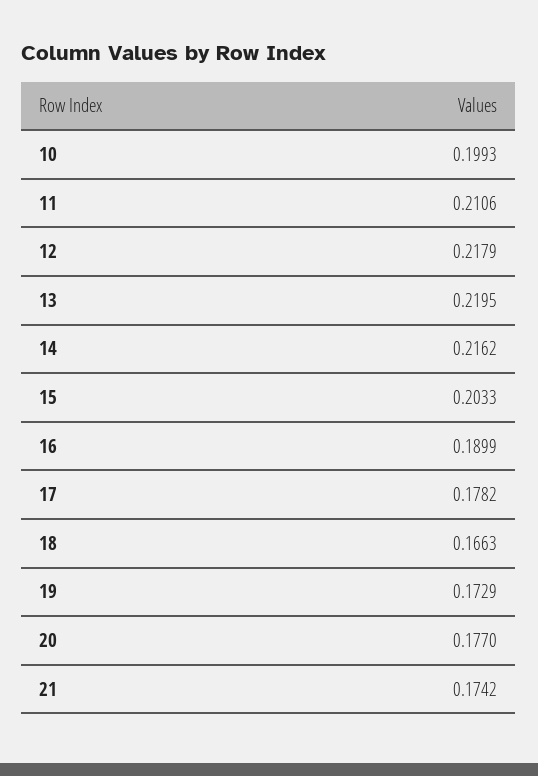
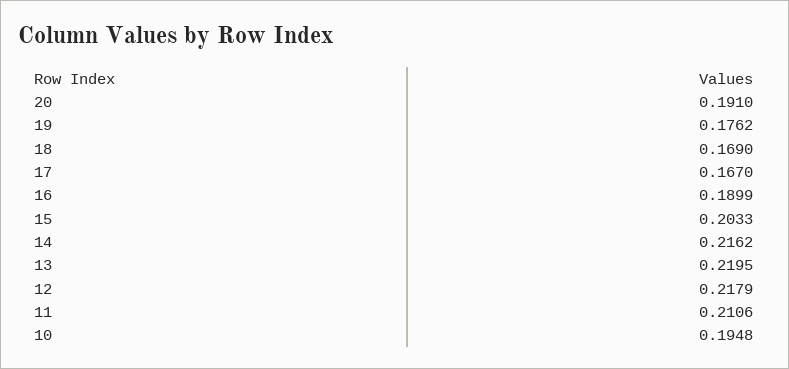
  {
-   "10": 0.1993,
+   "10": 0.1948,
    "11": 0.2106,
    "12": 0.2179,
    "13": 0.2195,
    "14": 0.2162,
    "15": 0.2033,
    "16": 0.1899,
-   "17": 0.1782,
+   "17": 0.167,
-   "18": 0.1663,
+   "18": 0.169,
-   "19": 0.1729,
+   "19": 0.1762,
-   "20": 0.177,
+   "20": 0.191
-   "21": 0.1742
  }

